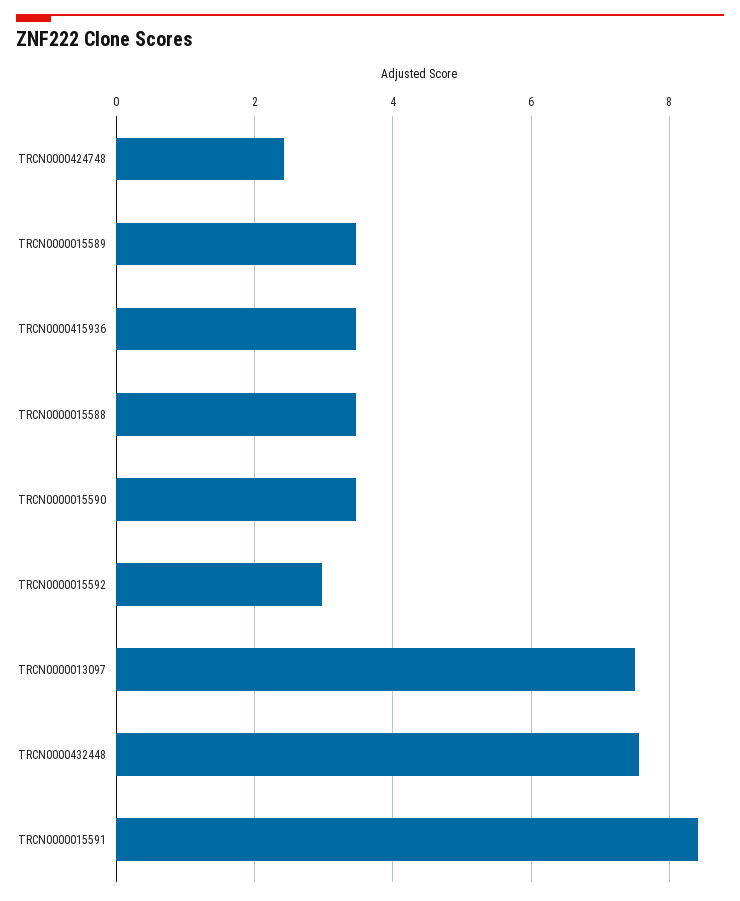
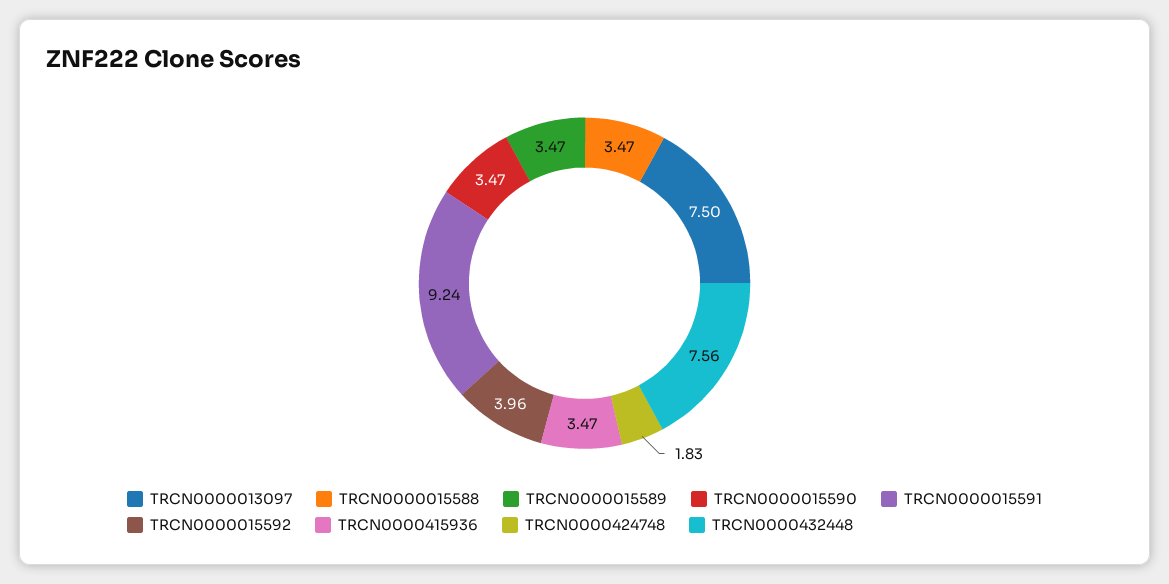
  {
-   "TRCN0000424748": 2.4,
+   "TRCN0000424748": 1.83,
    "TRCN0000015589": 3.47,
    "TRCN0000415936": 3.47,
    "TRCN0000015588": 3.47,
    "TRCN0000015590": 3.47,
-   "TRCN0000015592": 3,
+   "TRCN0000015592": 3.96,
    "TRCN0000013097": 7.5,
    "TRCN0000432448": 7.56,
-   "TRCN0000015591": 8.4
+   "TRCN0000015591": 9.24
  }

